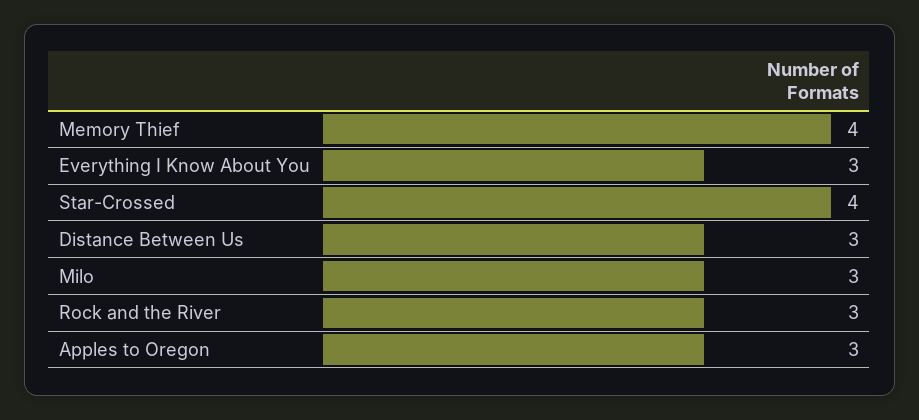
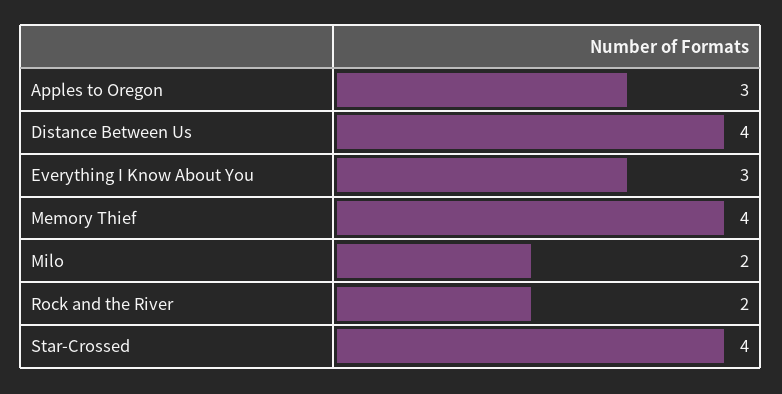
  {
    "Memory Thief": 4,
    "Everything I Know About You": 3,
    "Star-Crossed": 4,
-   "Distance Between Us": 3,
+   "Distance Between Us": 4,
-   "Milo": 3,
+   "Milo": 2,
-   "Rock and the River": 3,
+   "Rock and the River": 2,
    "Apples to Oregon": 3
  }

